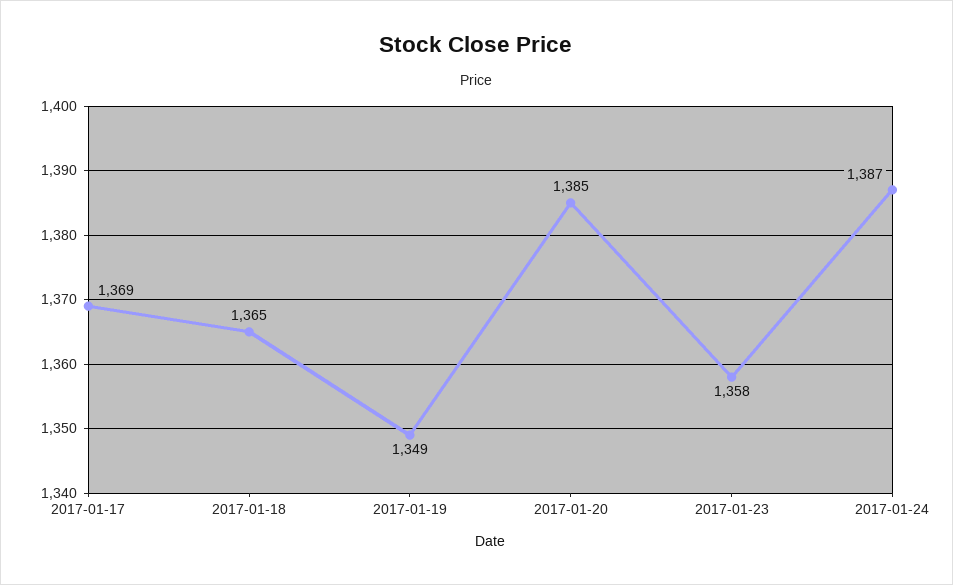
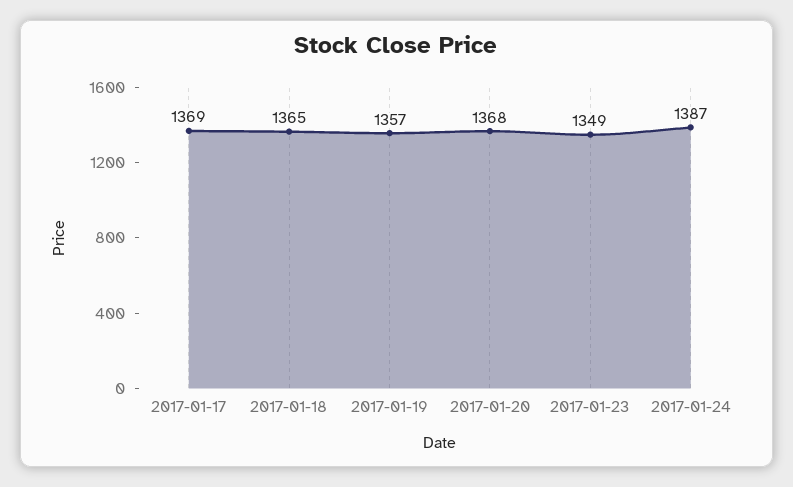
  {
    "2017-01-17": 1369,
    "2017-01-18": 1365,
-   "2017-01-19": 1349,
+   "2017-01-19": 1357,
-   "2017-01-20": 1385,
+   "2017-01-20": 1368,
-   "2017-01-23": 1358,
+   "2017-01-23": 1349,
    "2017-01-24": 1387
  }

